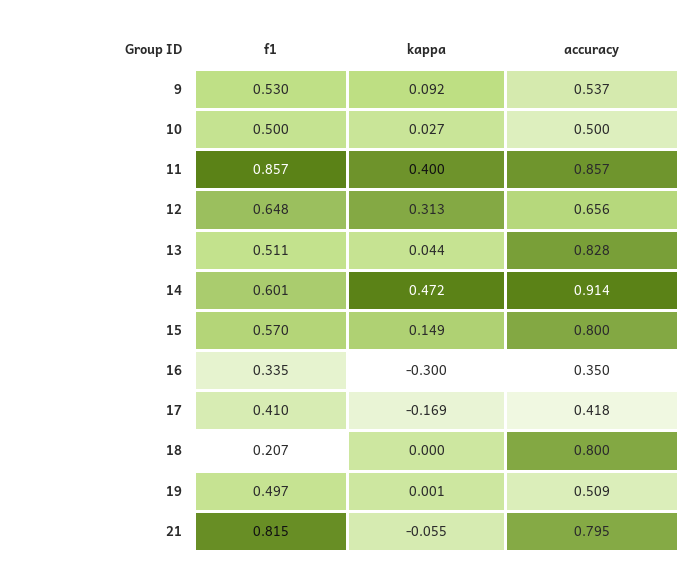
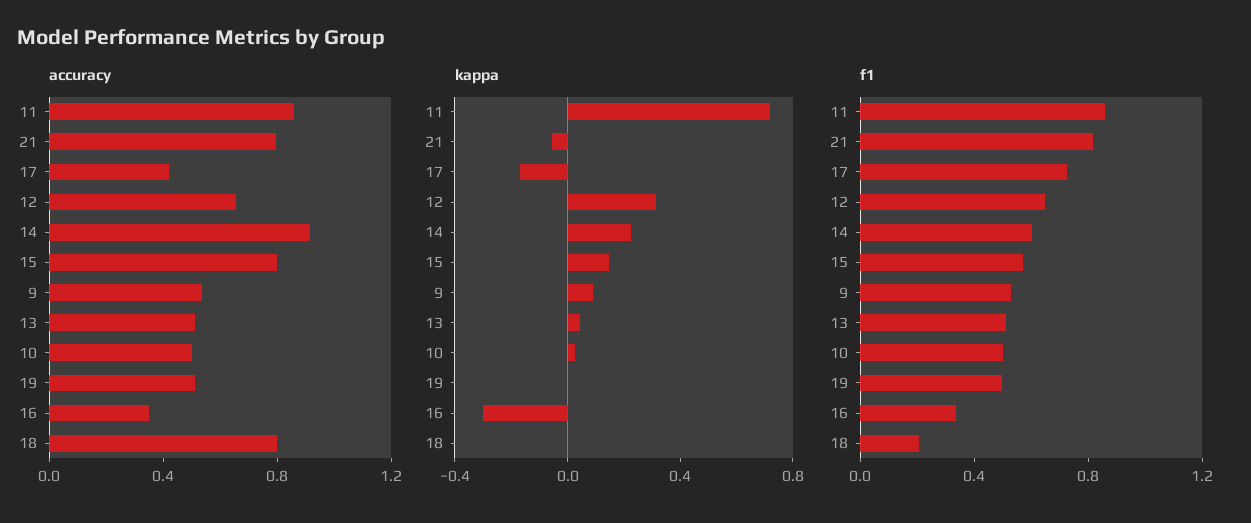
  {
    "f1": {
      "9": 0.53,
      "10": 0.5,
      "11": 0.857,
      "12": 0.648,
      "13": 0.511,
      "14": 0.601,
      "15": 0.57,
      "16": 0.335,
-     "17": 0.41,
+     "17": 0.7,
      "18": 0.207,
      "19": 0.497,
      "21": 0.815
    },
    "kappa": {
      "9": 0.092,
      "10": 0.027,
-     "11": 0.4,
+     "11": 0.7,
      "12": 0.313,
      "13": 0.044,
-     "14": 0.472,
+     "14": 0.2,
      "15": 0.149,
      "16": -0.3,
      "17": -0.169,
      "18": 0,
      "19": 0.001,
      "21": -0.055
    },
    "accuracy": {
      "9": 0.537,
      "10": 0.5,
      "11": 0.857,
      "12": 0.656,
-     "13": 0.828,
+     "13": 0.5,
      "14": 0.914,
      "15": 0.8,
      "16": 0.35,
      "17": 0.418,
      "18": 0.8,
      "19": 0.509,
      "21": 0.795
    }
  }

